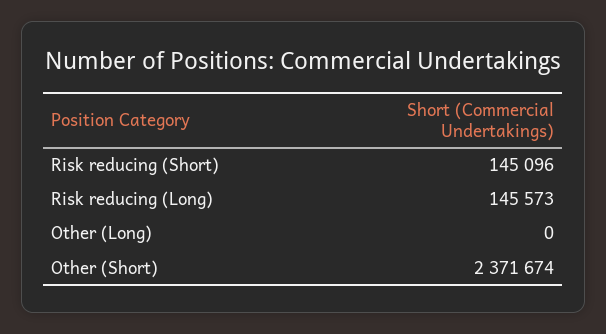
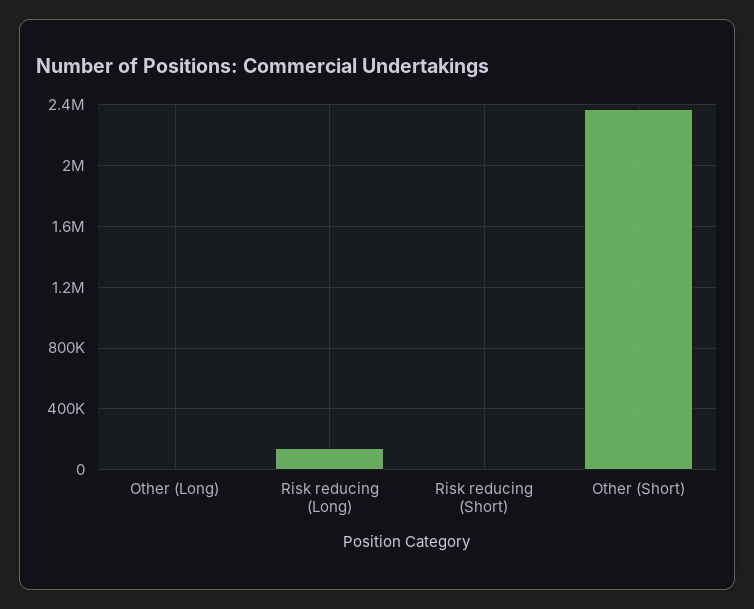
  {
-   "Risk reducing (Short)": 145096,
+   "Risk reducing (Short)": 0,
    "Risk reducing (Long)": 145573,
    "Other (Long)": 0,
    "Other (Short)": 2371674
  }

